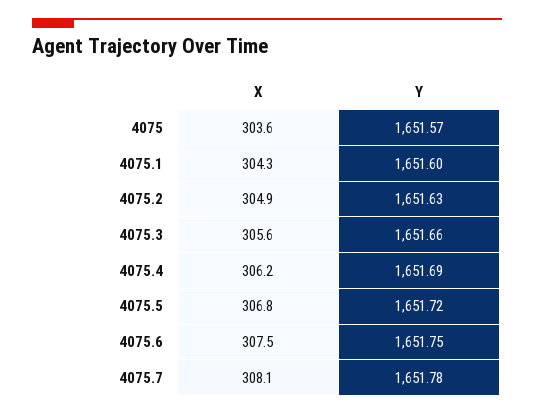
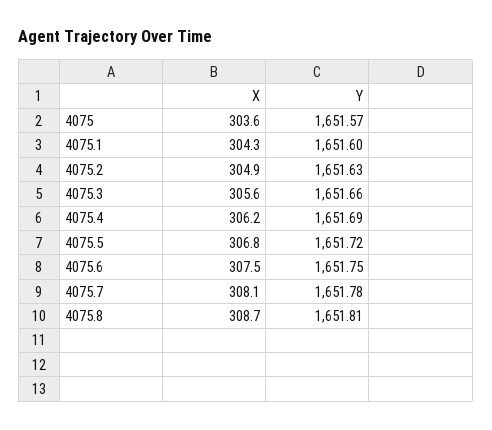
  {
    "X": {
      "4075": 303.6,
      "4075.1": 304.3,
      "4075.2": 304.9,
      "4075.3": 305.6,
      "4075.4": 306.2,
      "4075.5": 306.8,
      "4075.6": 307.5,
-     "4075.7": 308.1
+     "4075.7": 308.1,
+     "4075.8": 308.7
    },
    "Y": {
      "4075": 1651.57,
      "4075.1": 1651.6,
      "4075.2": 1651.63,
      "4075.3": 1651.66,
      "4075.4": 1651.69,
      "4075.5": 1651.72,
      "4075.6": 1651.75,
-     "4075.7": 1651.78
+     "4075.7": 1651.78,
+     "4075.8": 1651.81
    }
  }

